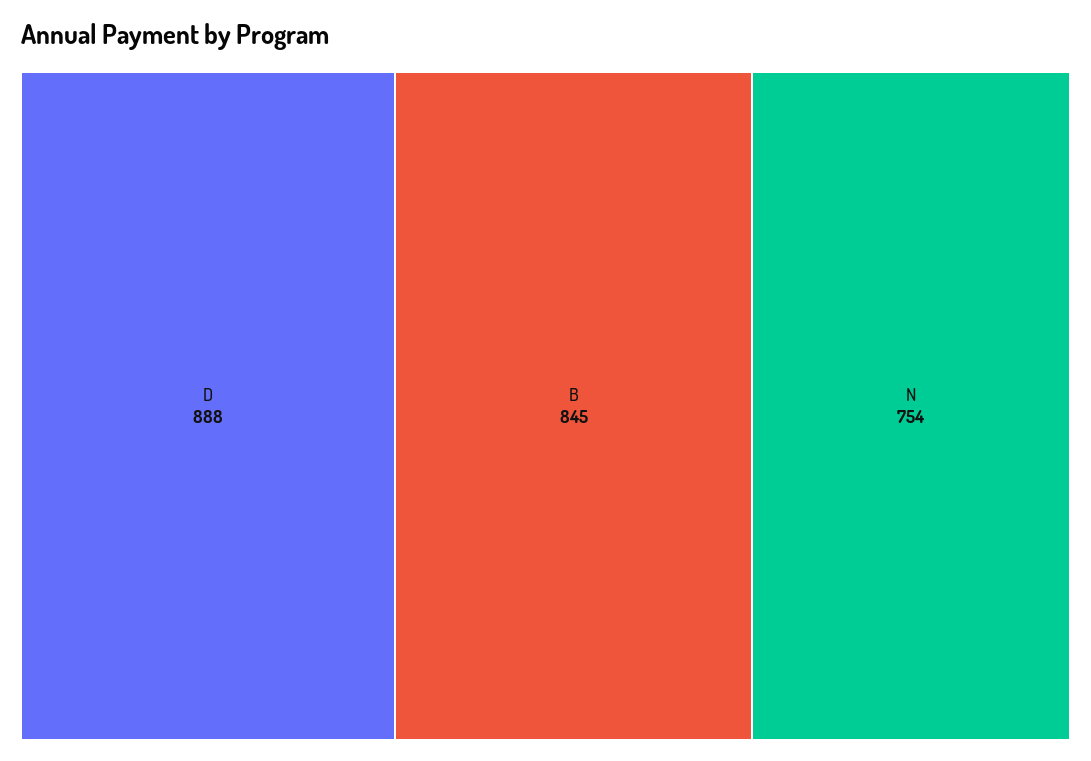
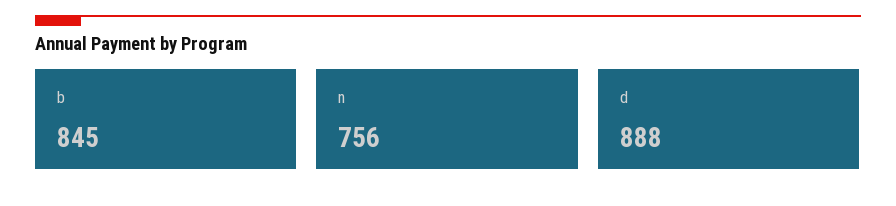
  {
    "D": 888,
    "B": 845,
-   "N": 754
+   "N": 756
  }

